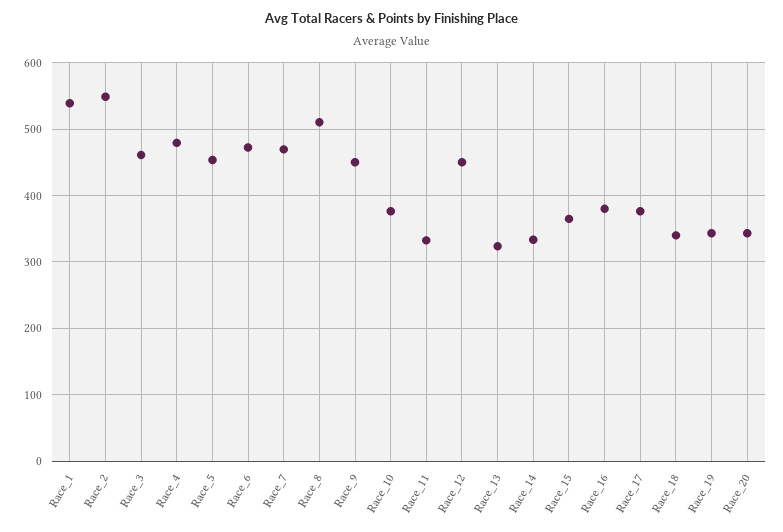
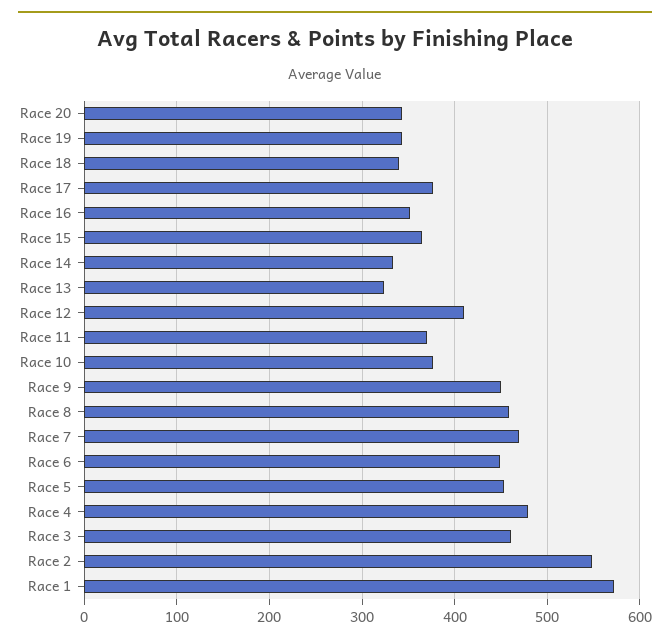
  {
-   "Race_1": 540,
+   "Race_1": 570,
    "Race_2": 550,
    "Race_3": 460,
    "Race_4": 480,
    "Race_5": 450,
-   "Race_6": 470,
+   "Race_6": 450,
    "Race_7": 470,
-   "Race_8": 510,
+   "Race_8": 460,
    "Race_9": 450,
    "Race_10": 380,
-   "Race_11": 330,
+   "Race_11": 370,
-   "Race_12": 450,
+   "Race_12": 410,
    "Race_13": 320,
    "Race_14": 330,
    "Race_15": 360,
-   "Race_16": 380,
+   "Race_16": 350,
    "Race_17": 380,
    "Race_18": 340,
    "Race_19": 340,
    "Race_20": 340
  }

